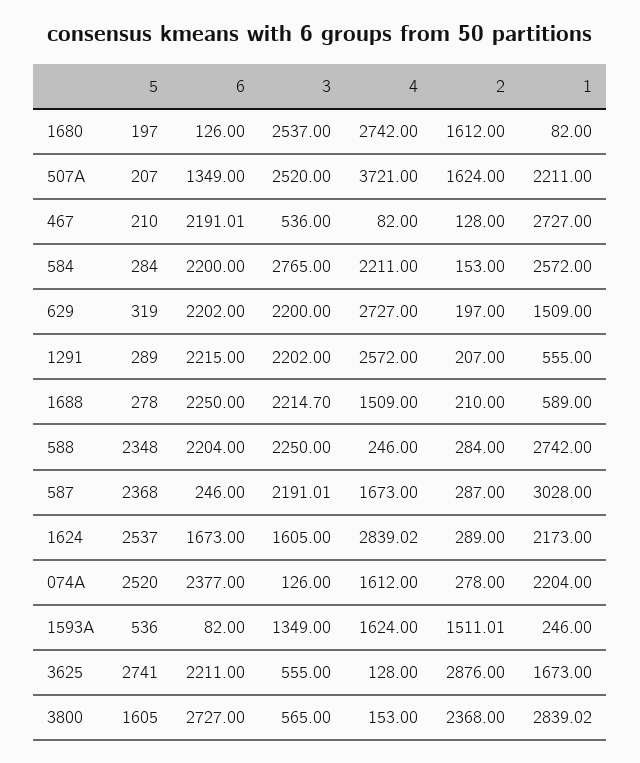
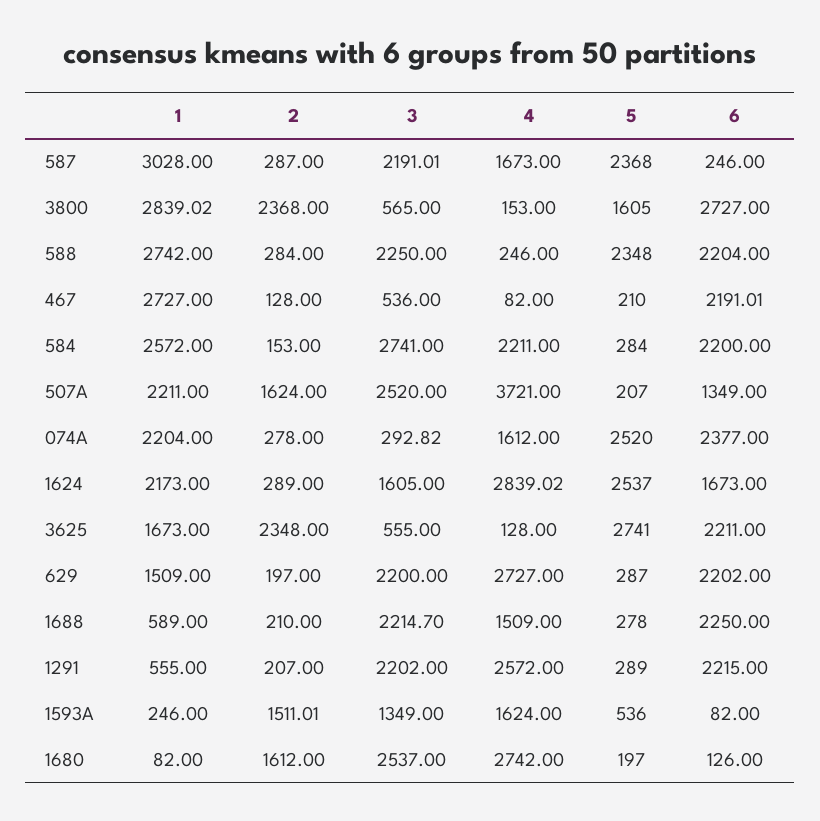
  {
    "5": {
      "1680": 197,
      "507A": 207,
      "467": 210,
      "584": 284,
-     "629": 319,
+     "629": 287,
      "1291": 289,
      "1688": 278,
      "588": 2348,
      "587": 2368,
      "1624": 2537,
      "074A": 2520,
      "1593A": 536,
      "3625": 2741,
      "3800": 1605
    },
    "6": {
      "1680": 126,
      "507A": 1349,
      "467": 2191.01,
      "584": 2200,
      "629": 2202,
      "1291": 2215,
      "1688": 2250,
      "588": 2204,
      "587": 246,
      "1624": 1673,
      "074A": 2377,
      "1593A": 82,
      "3625": 2211,
      "3800": 2727
    },
    "3": {
      "1680": 2537,
      "507A": 2520,
      "467": 536,
-     "584": 2765,
+     "584": 2741,
      "629": 2200,
      "1291": 2202,
      "1688": 2214.7,
      "588": 2250,
      "587": 2191.01,
      "1624": 1605,
-     "074A": 126,
+     "074A": 292.82,
      "1593A": 1349,
      "3625": 555,
      "3800": 565
    },
    "4": {
      "1680": 2742,
      "507A": 3721,
      "467": 82,
      "584": 2211,
      "629": 2727,
      "1291": 2572,
      "1688": 1509,
      "588": 246,
      "587": 1673,
      "1624": 2839.02,
      "074A": 1612,
      "1593A": 1624,
      "3625": 128,
      "3800": 153
    },
    "2": {
      "1680": 1612,
      "507A": 1624,
      "467": 128,
      "584": 153,
      "629": 197,
      "1291": 207,
      "1688": 210,
      "588": 284,
      "587": 287,
      "1624": 289,
      "074A": 278,
      "1593A": 1511.01,
-     "3625": 2876,
+     "3625": 2348,
      "3800": 2368
    },
    "1": {
      "1680": 82,
      "507A": 2211,
      "467": 2727,
      "584": 2572,
      "629": 1509,
      "1291": 555,
      "1688": 589,
      "588": 2742,
      "587": 3028,
      "1624": 2173,
      "074A": 2204,
      "1593A": 246,
      "3625": 1673,
      "3800": 2839.02
    }
  }

